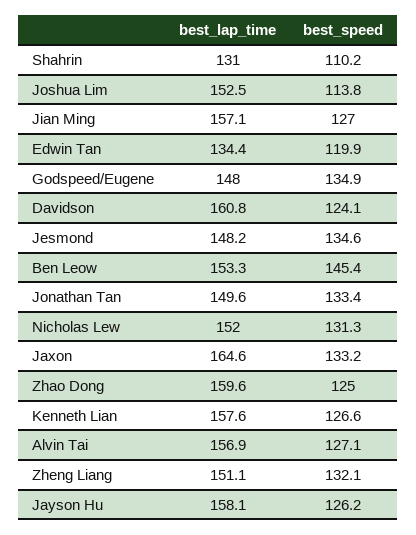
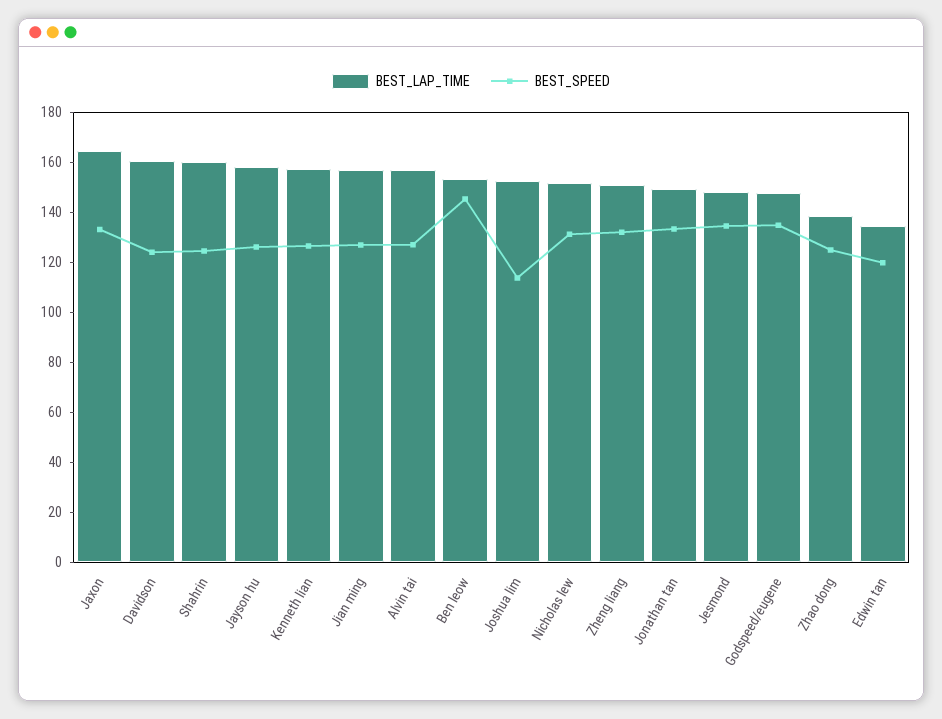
  {
    "best_lap_time": {
-     "Shahrin": 131,
+     "Shahrin": 160,
      "Joshua Lim": 152.5,
      "Jian Ming": 157.1,
      "Edwin Tan": 134.4,
      "Godspeed/Eugene": 148,
      "Davidson": 160.8,
      "Jesmond": 148.2,
      "Ben Leow": 153.3,
      "Jonathan Tan": 149.6,
      "Nicholas Lew": 152,
      "Jaxon": 164.6,
-     "Zhao Dong": 159.6,
+     "Zhao Dong": 140,
      "Kenneth Lian": 157.6,
      "Alvin Tai": 156.9,
      "Zheng Liang": 151.1,
      "Jayson Hu": 158.1
    },
    "best_speed": {
-     "Shahrin": 110.2,
+     "Shahrin": 125,
      "Joshua Lim": 113.8,
      "Jian Ming": 127,
      "Edwin Tan": 119.9,
      "Godspeed/Eugene": 134.9,
      "Davidson": 124.1,
      "Jesmond": 134.6,
      "Ben Leow": 145.4,
      "Jonathan Tan": 133.4,
      "Nicholas Lew": 131.3,
      "Jaxon": 133.2,
      "Zhao Dong": 125,
      "Kenneth Lian": 126.6,
      "Alvin Tai": 127.1,
      "Zheng Liang": 132.1,
      "Jayson Hu": 126.2
    }
  }

